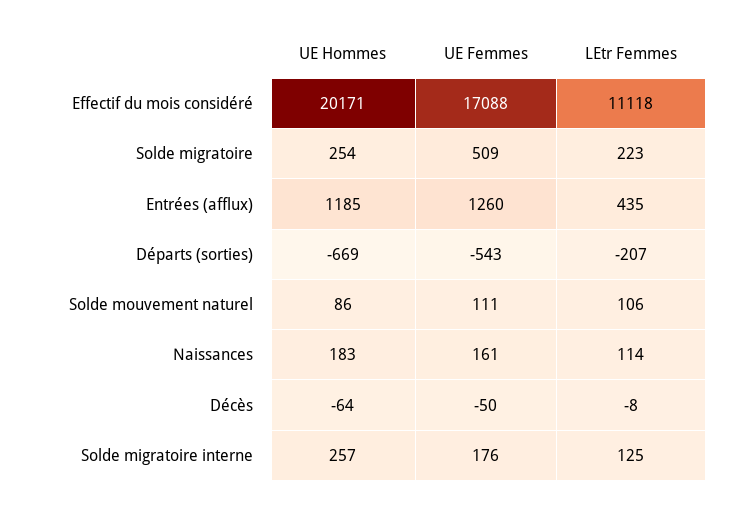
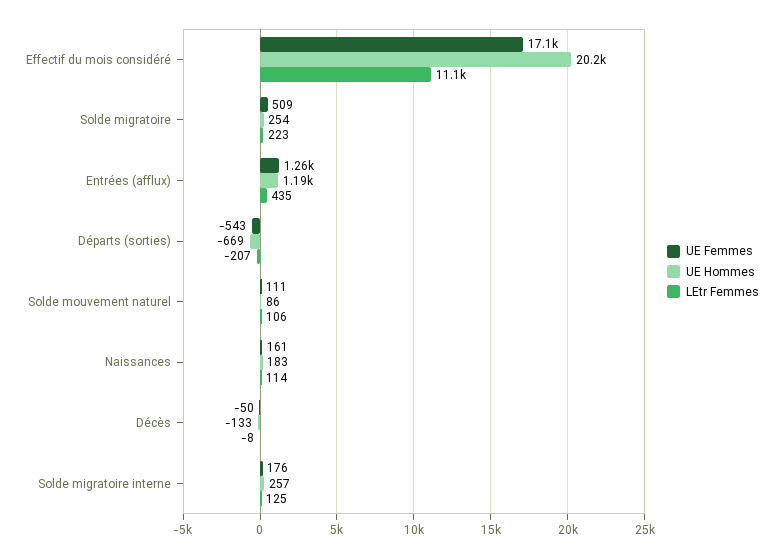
  {
    "UE Hommes": {
      "Effectif du mois considéré": 20171,
      "Solde migratoire": 254,
      "Entrées (afflux)": 1185,
      "Départs (sorties)": -669,
      "Solde mouvement naturel": 86,
      "Naissances": 183,
-     "Décès": -64,
+     "Décès": -133,
      "Solde migratoire interne": 257
    },
    "UE Femmes": {
      "Effectif du mois considéré": 17088,
      "Solde migratoire": 509,
      "Entrées (afflux)": 1260,
      "Départs (sorties)": -543,
      "Solde mouvement naturel": 111,
      "Naissances": 161,
      "Décès": -50,
      "Solde migratoire interne": 176
    },
    "LEtr Femmes": {
      "Effectif du mois considéré": 11118,
      "Solde migratoire": 223,
      "Entrées (afflux)": 435,
      "Départs (sorties)": -207,
      "Solde mouvement naturel": 106,
      "Naissances": 114,
      "Décès": -8,
      "Solde migratoire interne": 125
    }
  }

